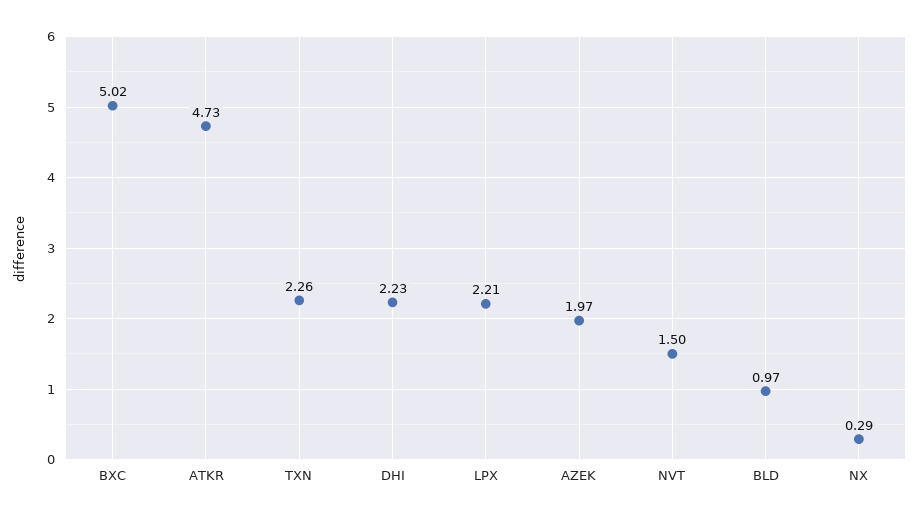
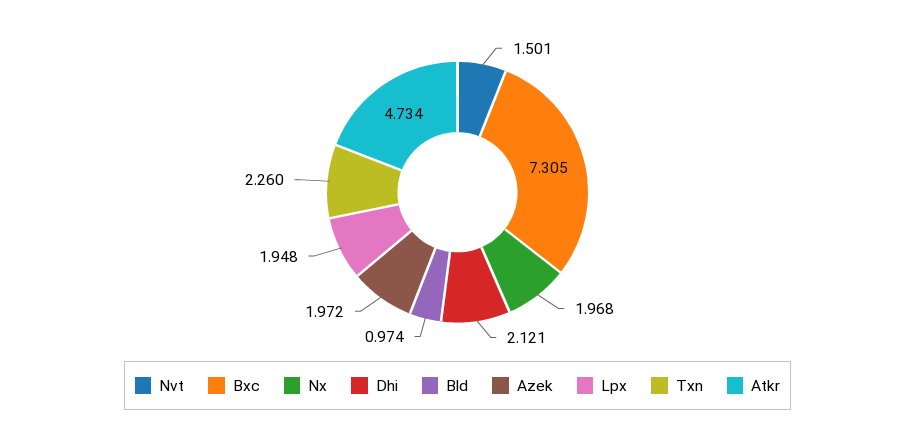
  {
-   "BXC": 5.02,
+   "BXC": 7.305,
    "ATKR": 4.734,
    "TXN": 2.26,
-   "DHI": 2.23,
+   "DHI": 2.121,
-   "LPX": 2.21,
+   "LPX": 1.948,
    "AZEK": 1.972,
    "NVT": 1.501,
    "BLD": 0.974,
-   "NX": 0.29
+   "NX": 1.968
  }

